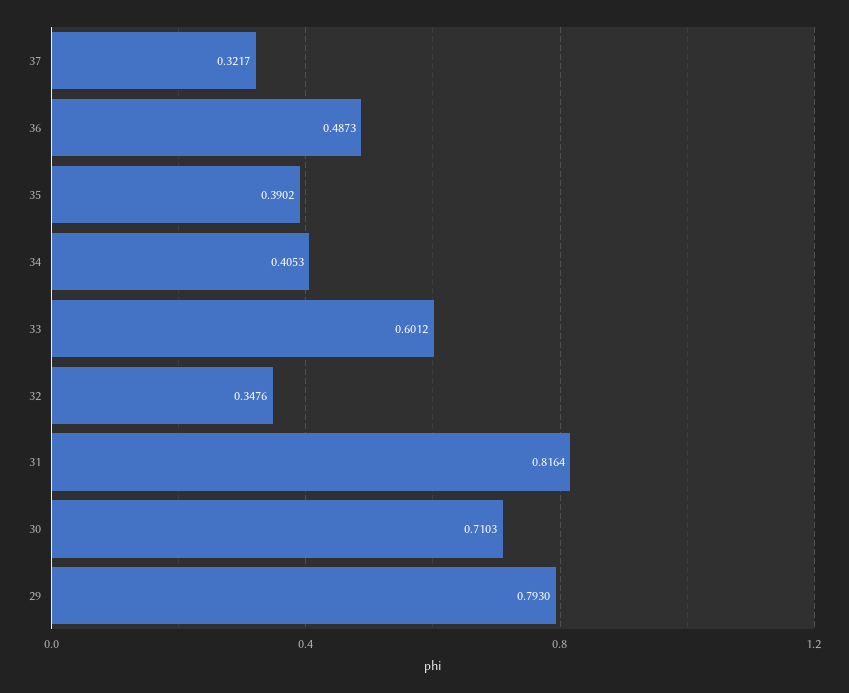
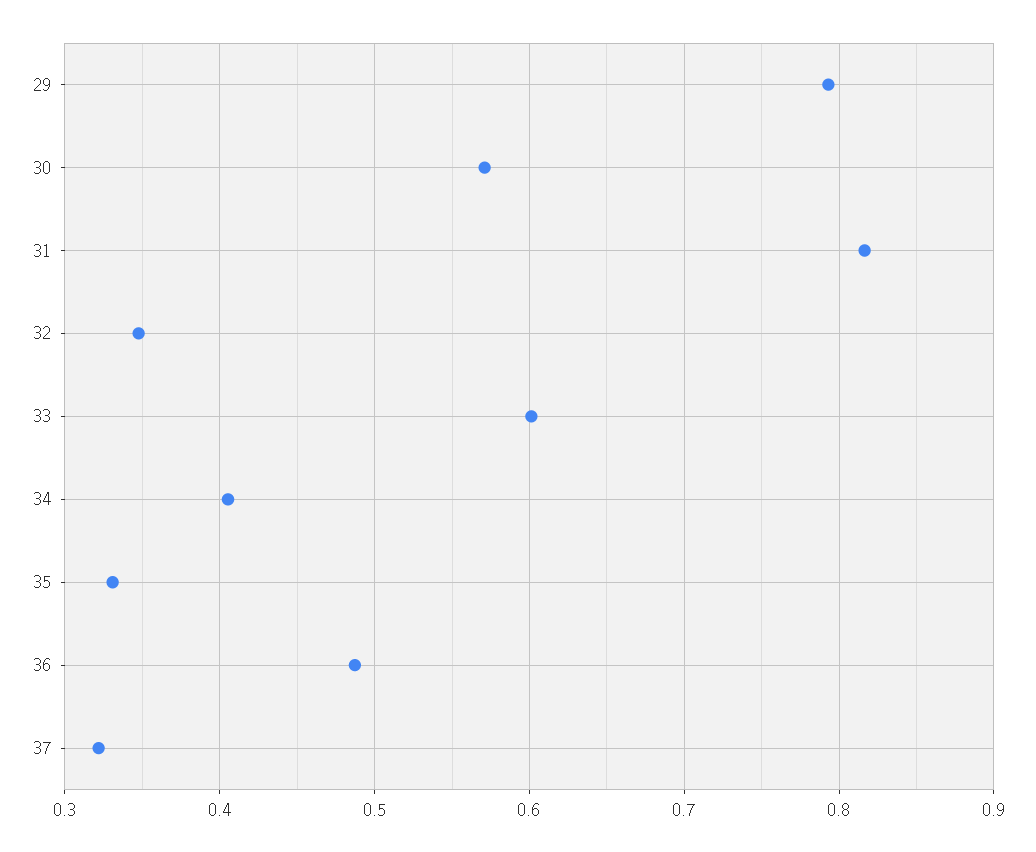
  {
    "37": 0.3217,
    "36": 0.4873,
-   "35": 0.3902,
+   "35": 0.33,
    "34": 0.4053,
    "33": 0.6012,
    "32": 0.3476,
    "31": 0.8164,
-   "30": 0.7103,
+   "30": 0.57,
    "29": 0.793
  }

